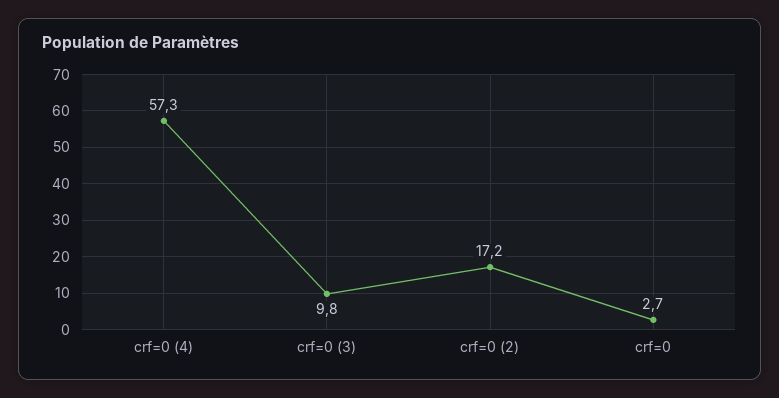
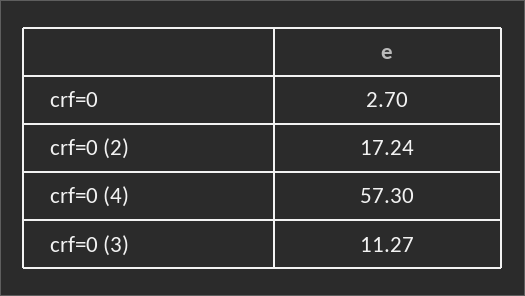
  {
    "crf=0 (4)": 57.3,
-   "crf=0 (3)": 9.8,
+   "crf=0 (3)": 11.27,
    "crf=0 (2)": 17.24,
    "crf=0": 2.7
  }

